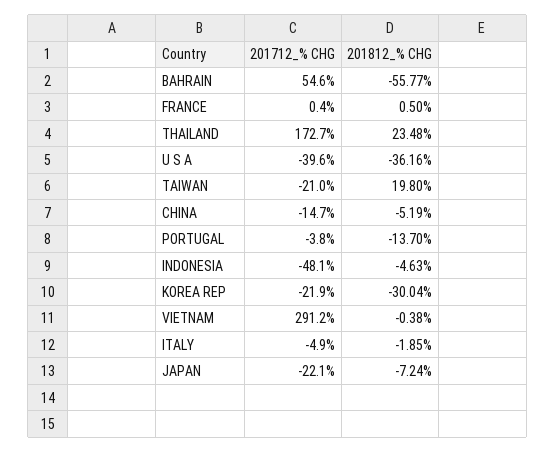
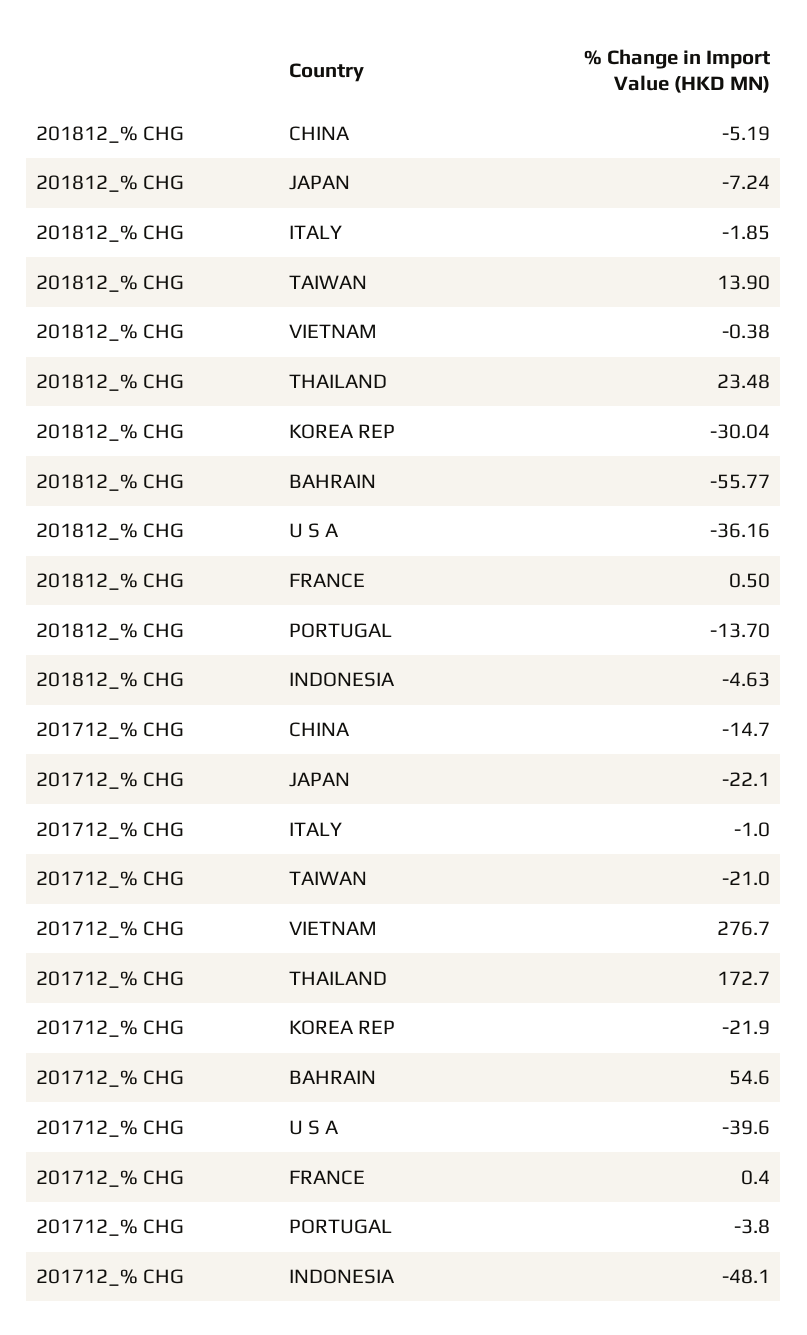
  {
    "201712_% CHG": {
      "BAHRAIN": 54.6,
      "FRANCE": 0.4,
      "THAILAND": 172.7,
      "U S A": -39.6,
      "TAIWAN": -21,
      "CHINA": -14.7,
      "PORTUGAL": -3.8,
      "INDONESIA": -48.1,
      "KOREA REP": -21.9,
-     "VIETNAM": 291.2,
+     "VIETNAM": 276.7,
-     "ITALY": -4.9,
+     "ITALY": -1,
      "JAPAN": -22.1
    },
    "201812_% CHG": {
      "BAHRAIN": -55.77,
      "FRANCE": 0.5,
      "THAILAND": 23.48,
      "U S A": -36.16,
-     "TAIWAN": 19.8,
+     "TAIWAN": 13.9,
      "CHINA": -5.19,
      "PORTUGAL": -13.7,
      "INDONESIA": -4.63,
      "KOREA REP": -30.04,
      "VIETNAM": -0.38,
      "ITALY": -1.85,
      "JAPAN": -7.24
    }
  }

